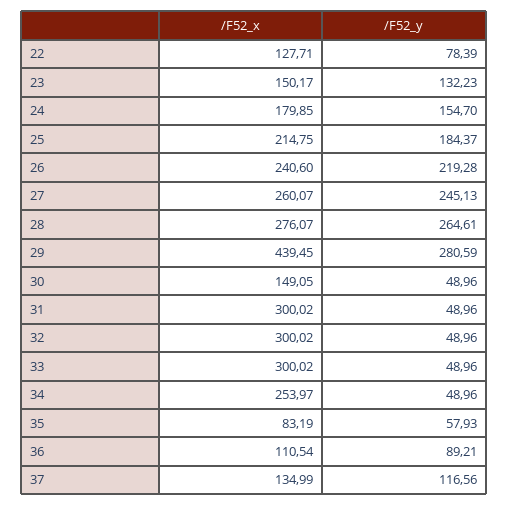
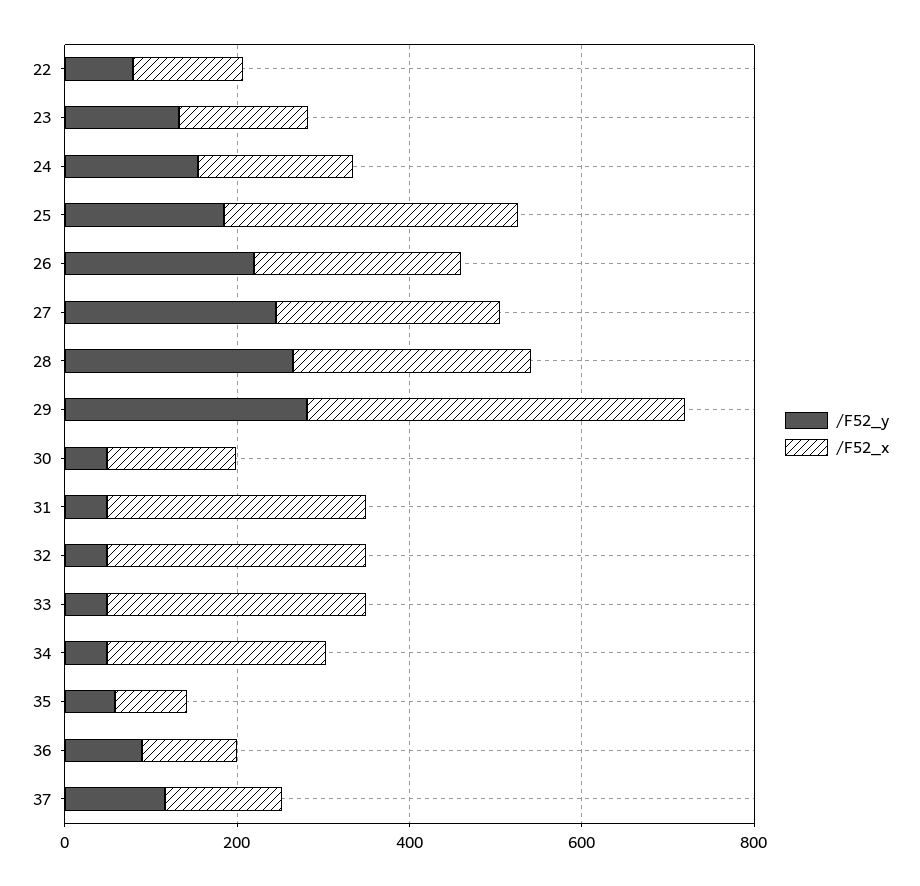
  {
    "/F52_x": {
      "22": 127.71,
      "23": 150.17,
      "24": 179.85,
-     "25": 214.75,
+     "25": 350,
      "26": 240.6,
      "27": 260.07,
      "28": 276.07,
      "29": 439.45,
      "30": 149.05,
      "31": 300.02,
      "32": 300.02,
      "33": 300.02,
      "34": 253.97,
      "35": 83.19,
      "36": 110.54,
      "37": 134.99
    },
    "/F52_y": {
      "22": 78.39,
      "23": 132.23,
      "24": 154.7,
      "25": 184.37,
      "26": 219.28,
      "27": 245.13,
      "28": 264.61,
      "29": 280.59,
      "30": 48.96,
      "31": 48.96,
      "32": 48.96,
      "33": 48.96,
      "34": 48.96,
      "35": 57.93,
      "36": 89.21,
      "37": 116.56
    }
  }

